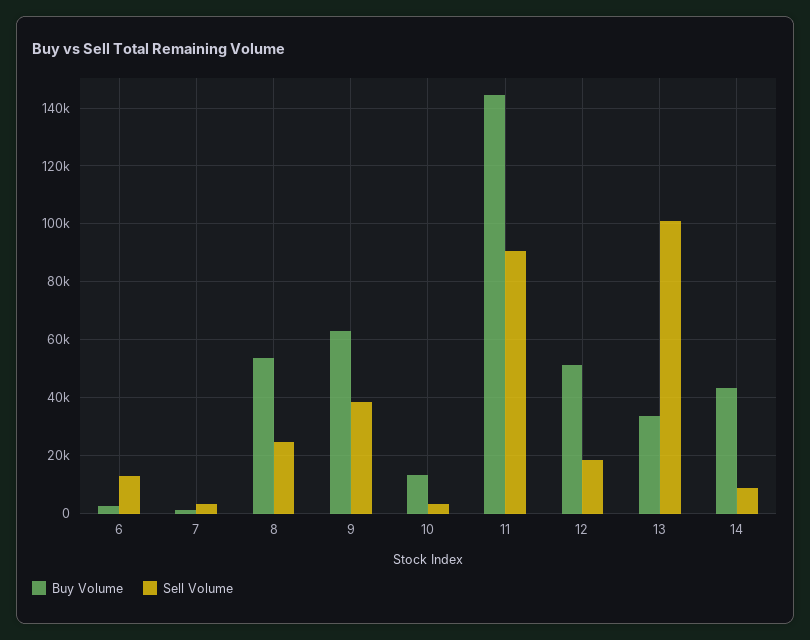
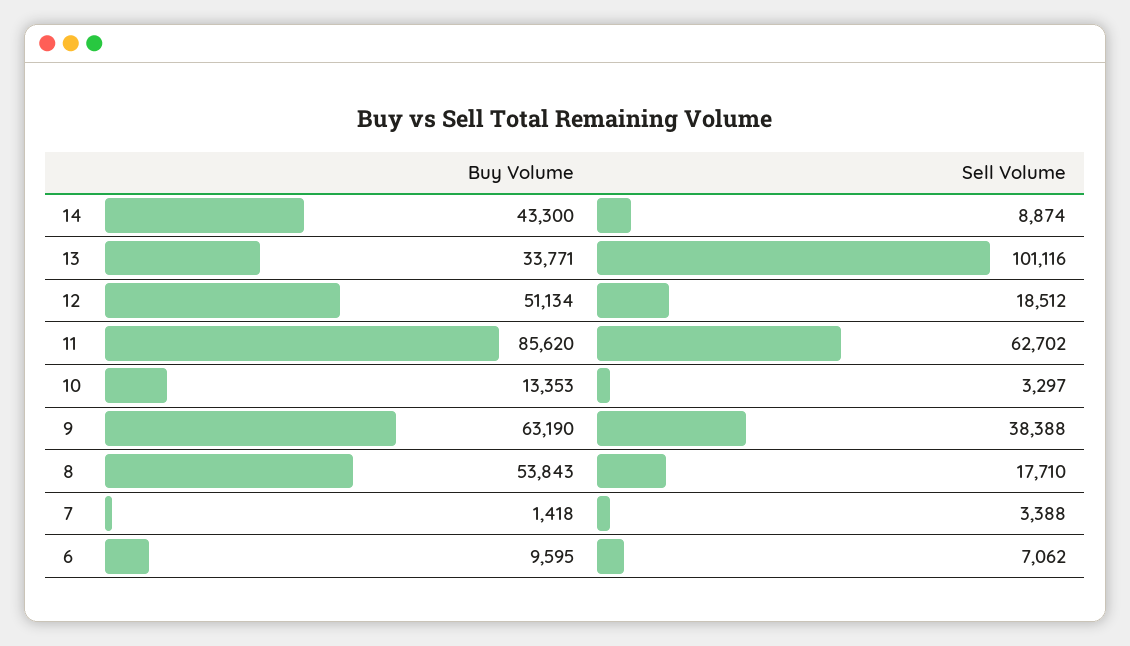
  {
    "Buy Volume": {
-     "6": 2500,
+     "6": 9595,
      "7": 1418,
      "8": 53843,
      "9": 63190,
      "10": 13353,
-     "11": 145000,
+     "11": 85620,
      "12": 51134,
      "13": 33771,
      "14": 43300
    },
    "Sell Volume": {
-     "6": 12500,
+     "6": 7062,
      "7": 3388,
-     "8": 25000,
+     "8": 17710,
      "9": 38388,
      "10": 3297,
-     "11": 90000,
+     "11": 62702,
      "12": 18512,
      "13": 101116,
      "14": 8874
    }
  }

